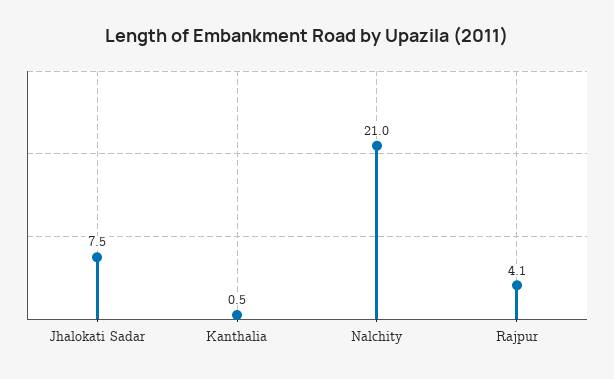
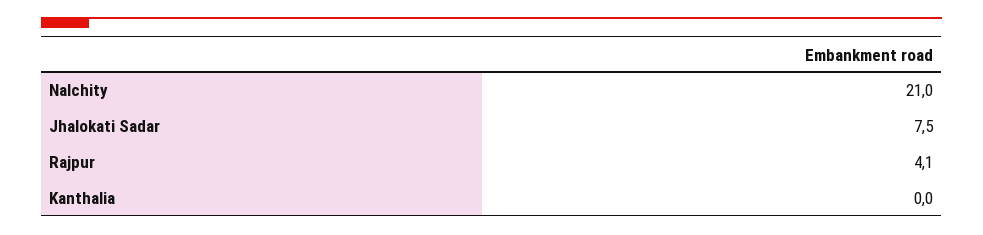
  {
    "Jhalokati Sadar": 7.5,
-   "Kanthalia": 0.5,
+   "Kanthalia": 0,
    "Nalchity": 21,
    "Rajpur": 4.1
  }

